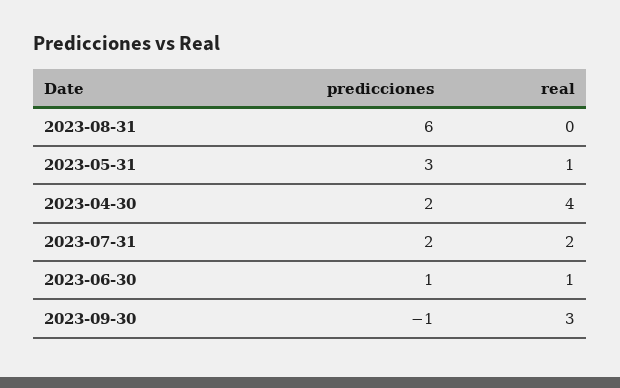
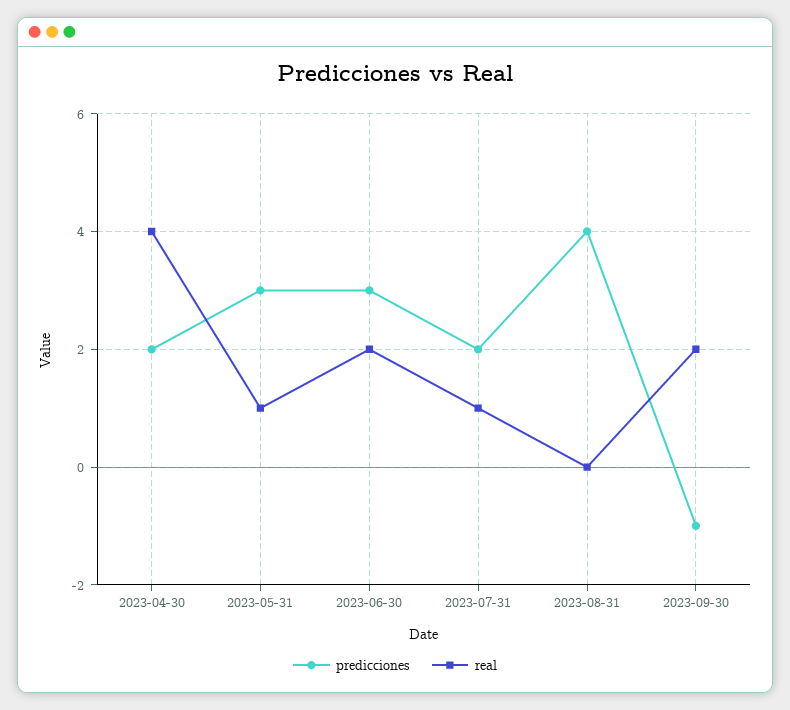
  {
    "predicciones": {
-     "2023-08-31": 6,
+     "2023-08-31": 4,
      "2023-05-31": 3,
      "2023-04-30": 2,
      "2023-07-31": 2,
-     "2023-06-30": 1,
+     "2023-06-30": 3,
      "2023-09-30": -1
    },
    "real": {
      "2023-08-31": 0,
      "2023-05-31": 1,
      "2023-04-30": 4,
-     "2023-07-31": 2,
+     "2023-07-31": 1,
-     "2023-06-30": 1,
+     "2023-06-30": 2,
-     "2023-09-30": 3
+     "2023-09-30": 2
    }
  }

